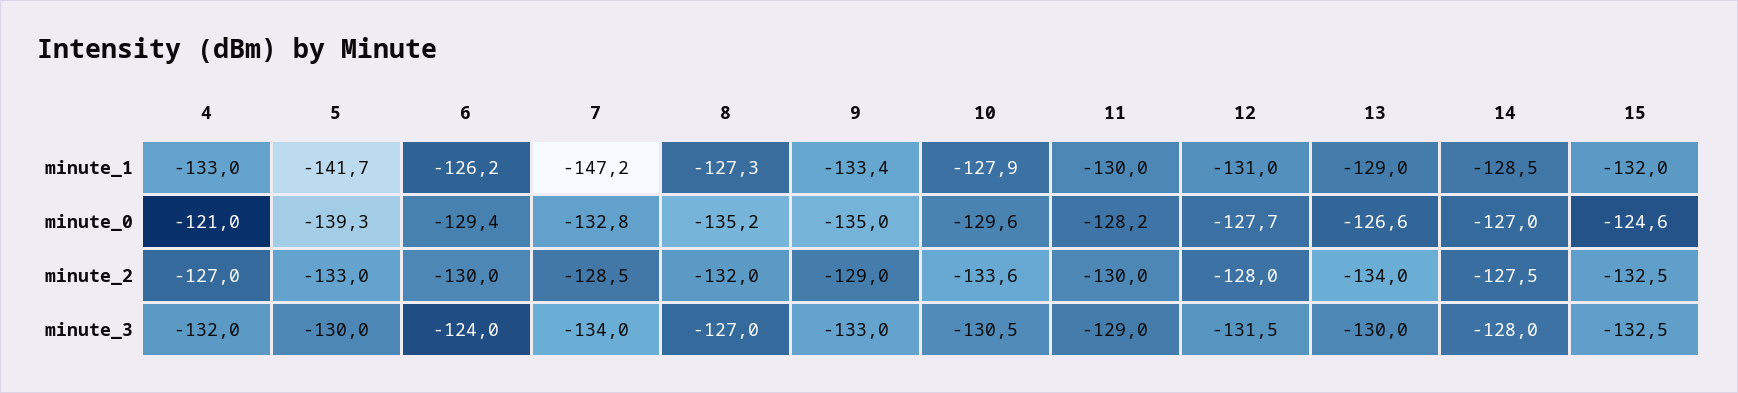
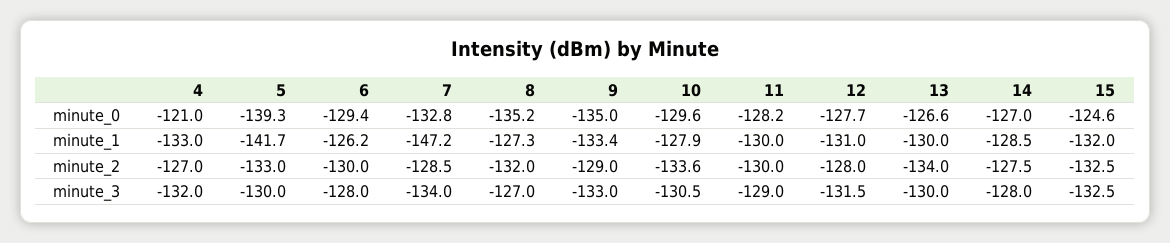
  {
    "4": {
      "minute_1": -133,
      "minute_0": -121,
      "minute_2": -127,
      "minute_3": -132
    },
    "5": {
      "minute_1": -141.7,
      "minute_0": -139.3,
      "minute_2": -133,
      "minute_3": -130
    },
    "6": {
      "minute_1": -126.2,
      "minute_0": -129.4,
      "minute_2": -130,
-     "minute_3": -124
+     "minute_3": -128
    },
    "7": {
      "minute_1": -147.2,
      "minute_0": -132.8,
      "minute_2": -128.5,
      "minute_3": -134
    },
    "8": {
      "minute_1": -127.3,
      "minute_0": -135.2,
      "minute_2": -132,
      "minute_3": -127
    },
    "9": {
      "minute_1": -133.4,
      "minute_0": -135,
      "minute_2": -129,
      "minute_3": -133
    },
    "10": {
      "minute_1": -127.9,
      "minute_0": -129.6,
      "minute_2": -133.6,
      "minute_3": -130.5
    },
    "11": {
      "minute_1": -130,
      "minute_0": -128.2,
      "minute_2": -130,
      "minute_3": -129
    },
    "12": {
      "minute_1": -131,
      "minute_0": -127.7,
      "minute_2": -128,
      "minute_3": -131.5
    },
    "13": {
-     "minute_1": -129,
+     "minute_1": -130,
      "minute_0": -126.6,
      "minute_2": -134,
      "minute_3": -130
    },
    "14": {
      "minute_1": -128.5,
      "minute_0": -127,
      "minute_2": -127.5,
      "minute_3": -128
    },
    "15": {
      "minute_1": -132,
      "minute_0": -124.6,
      "minute_2": -132.5,
      "minute_3": -132.5
    }
  }

